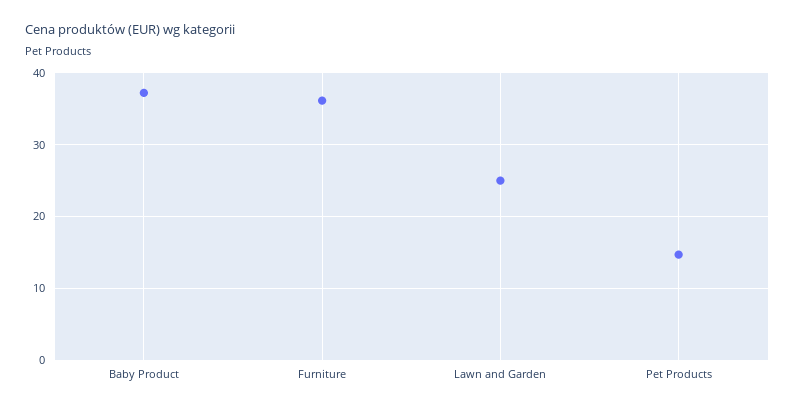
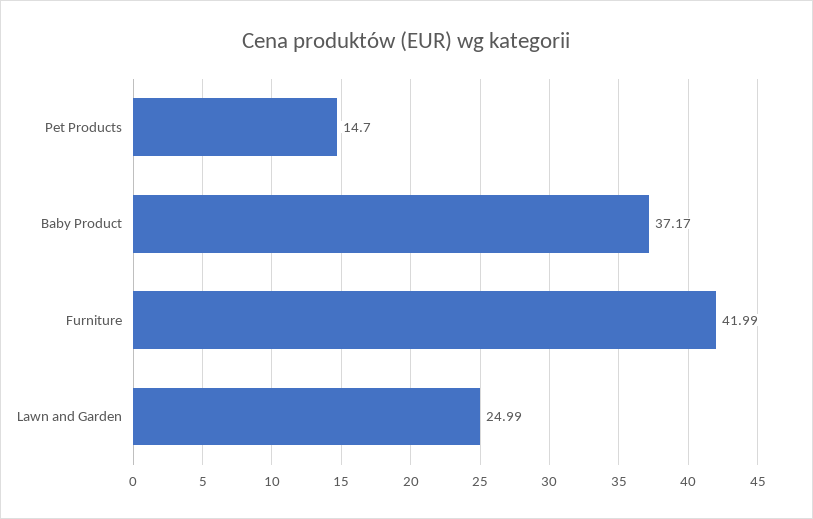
  {
    "Baby Product": 37.17,
-   "Furniture": 36,
+   "Furniture": 41.99,
    "Lawn and Garden": 24.99,
    "Pet Products": 14.7
  }

